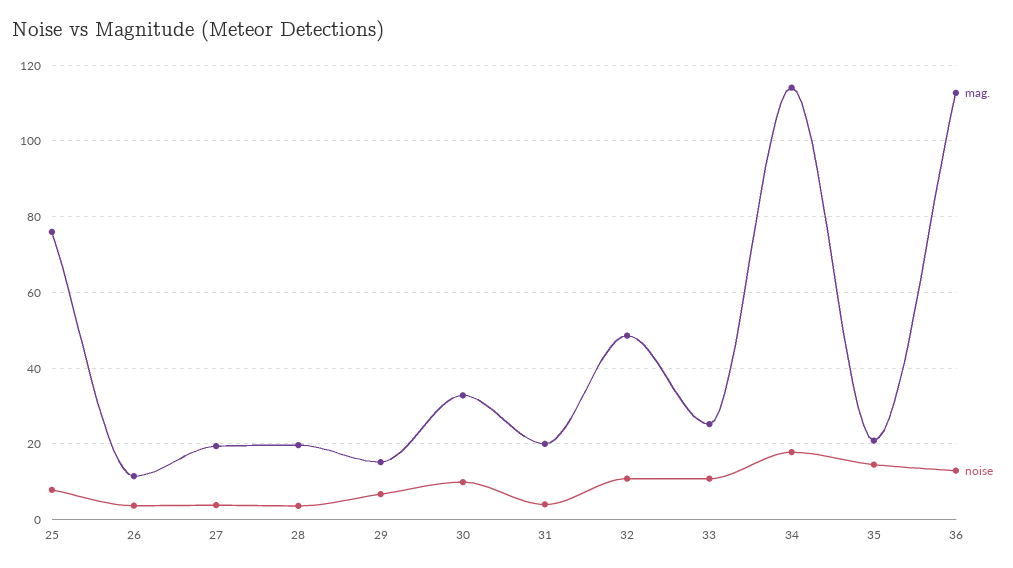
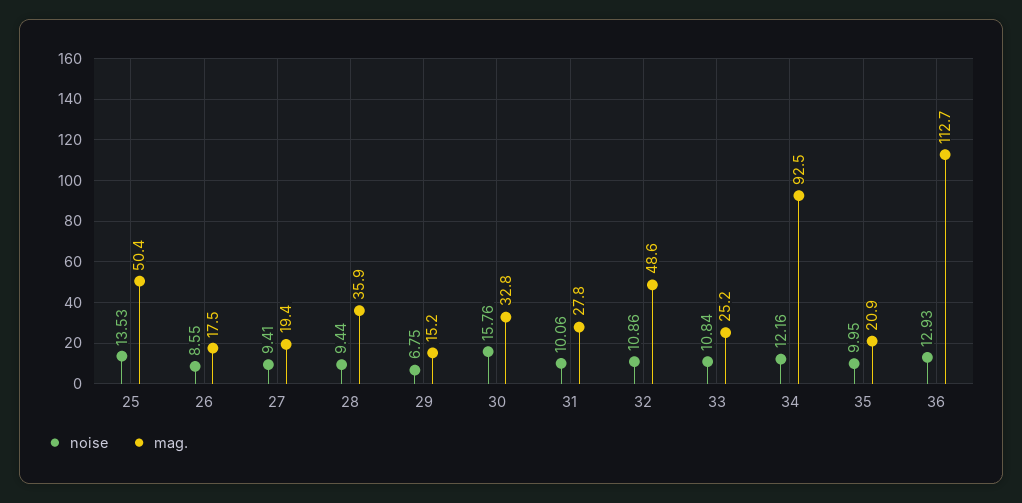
  {
    "mag.": {
-     "25": 76,
+     "25": 50.4,
-     "26": 12,
+     "26": 17.5,
      "27": 19.4,
-     "28": 20,
+     "28": 35.9,
      "29": 15.2,
      "30": 32.8,
-     "31": 20,
+     "31": 27.8,
      "32": 48.6,
      "33": 25.2,
-     "34": 114,
+     "34": 92.5,
      "35": 20.9,
      "36": 112.7
    },
    "noise": {
-     "25": 8,
+     "25": 13.53,
-     "26": 4,
+     "26": 8.55,
-     "27": 4,
+     "27": 9.41,
-     "28": 4,
+     "28": 9.44,
      "29": 6.75,
-     "30": 10,
+     "30": 15.76,
-     "31": 4,
+     "31": 10.06,
      "32": 10.86,
      "33": 10.84,
-     "34": 18,
+     "34": 12.16,
-     "35": 14,
+     "35": 9.95,
      "36": 12.93
    }
  }

